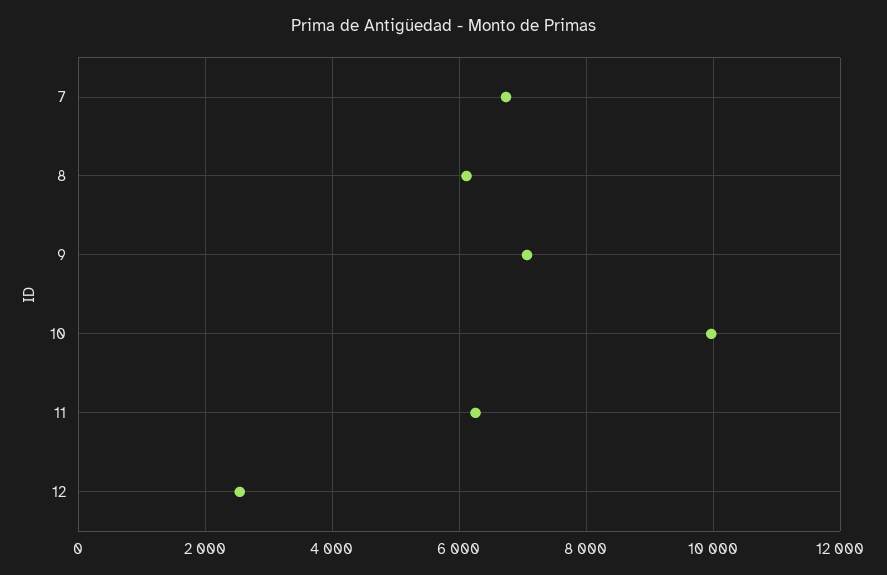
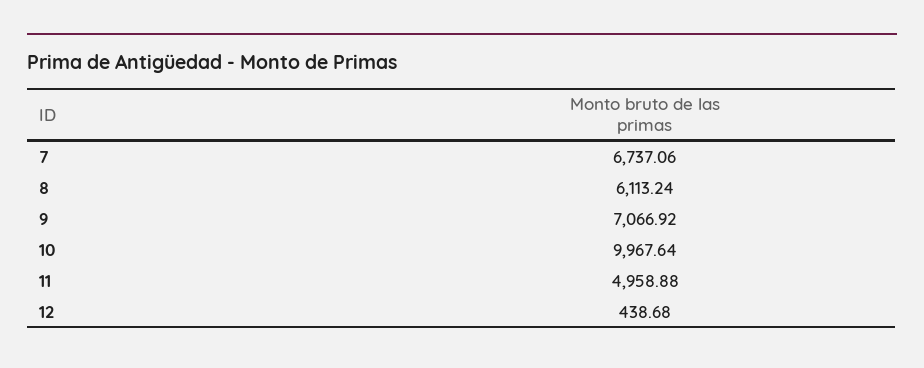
  {
    "7": 6737.06,
    "8": 6113.24,
    "9": 7066.92,
    "10": 9967.64,
-   "11": 6200,
+   "11": 4958.88,
-   "12": 2600
+   "12": 438.68
  }

